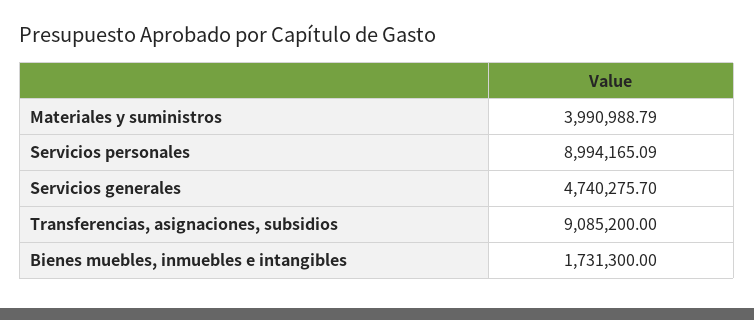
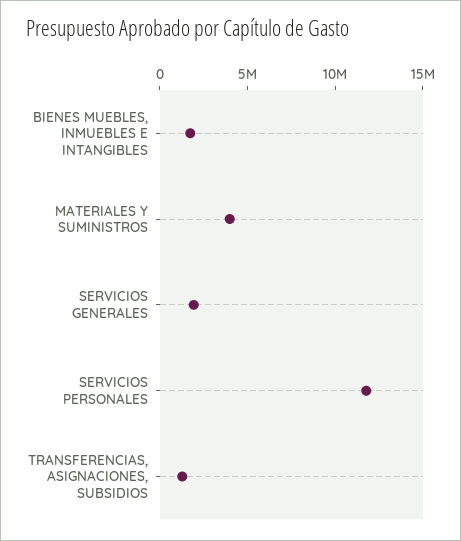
  {
    "Materiales y suministros": 3990988.79,
-   "Servicios personales": 8994165.09,
+   "Servicios personales": 12000000,
-   "Servicios generales": 4740275.7,
+   "Servicios generales": 2000000,
-   "Transferencias, asignaciones, subsidios": 9085200,
+   "Transferencias, asignaciones, subsidios": 1000000,
    "Bienes muebles, inmuebles e intangibles": 1731300
  }

